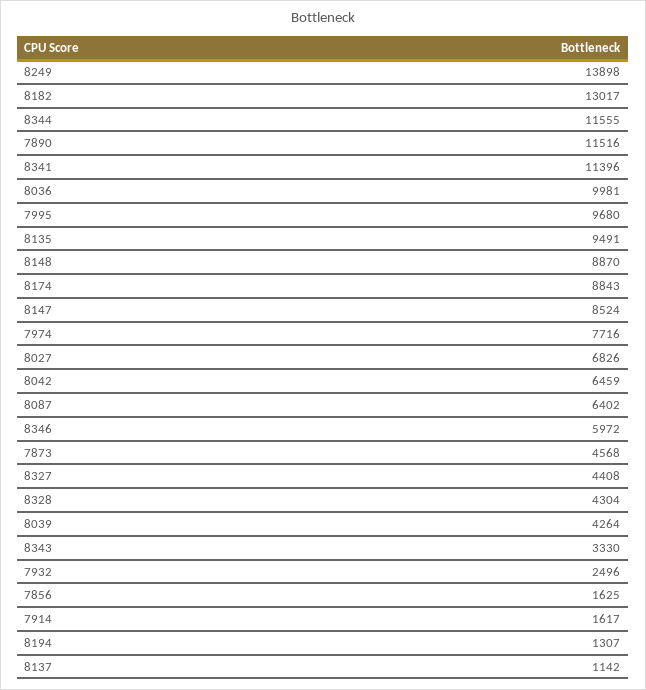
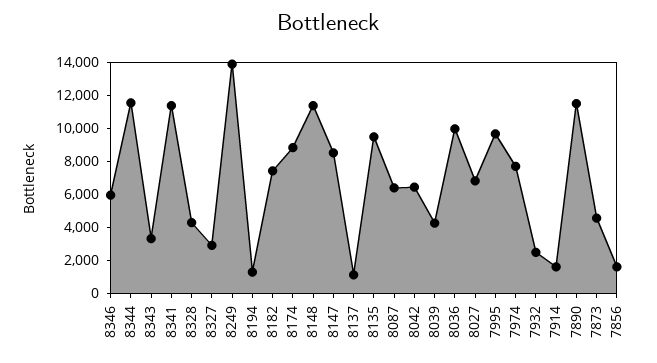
  {
    "8249": 13898,
-   "8182": 13017,
+   "8182": 7500,
    "8344": 11555,
    "7890": 11516,
    "8341": 11396,
    "8036": 9981,
    "7995": 9680,
    "8135": 9491,
-   "8148": 8870,
+   "8148": 11500,
    "8174": 8843,
    "8147": 8524,
    "7974": 7716,
    "8027": 6826,
    "8042": 6459,
    "8087": 6402,
    "8346": 5972,
    "7873": 4568,
-   "8327": 4408,
+   "8327": 3000,
    "8328": 4304,
    "8039": 4264,
    "8343": 3330,
    "7932": 2496,
    "7856": 1625,
    "7914": 1617,
    "8194": 1307,
    "8137": 1142
  }

